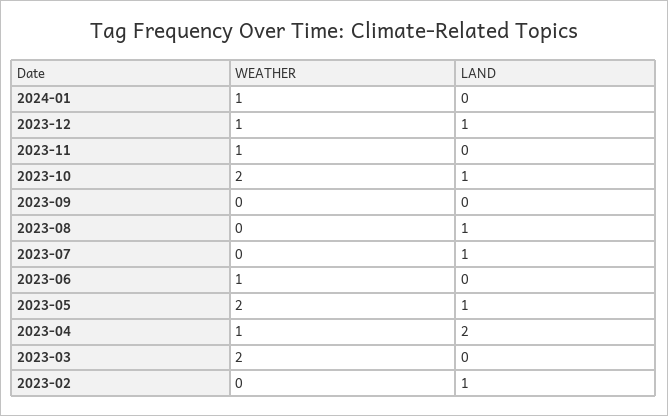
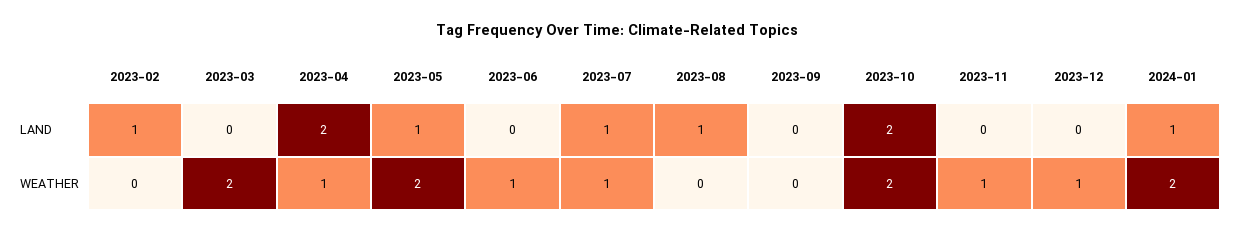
  {
    "WEATHER": {
-     "2024-01": 1,
+     "2024-01": 2,
      "2023-12": 1,
      "2023-11": 1,
      "2023-10": 2,
      "2023-09": 0,
      "2023-08": 0,
-     "2023-07": 0,
+     "2023-07": 1,
      "2023-06": 1,
      "2023-05": 2,
      "2023-04": 1,
      "2023-03": 2,
      "2023-02": 0
    },
    "LAND": {
-     "2024-01": 0,
+     "2024-01": 1,
-     "2023-12": 1,
+     "2023-12": 0,
      "2023-11": 0,
-     "2023-10": 1,
+     "2023-10": 2,
      "2023-09": 0,
      "2023-08": 1,
      "2023-07": 1,
      "2023-06": 0,
      "2023-05": 1,
      "2023-04": 2,
      "2023-03": 0,
      "2023-02": 1
    }
  }

